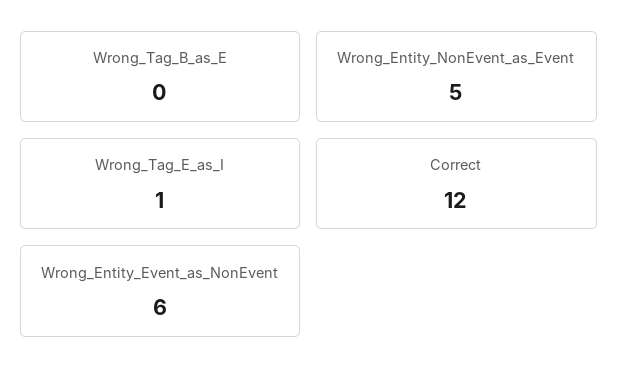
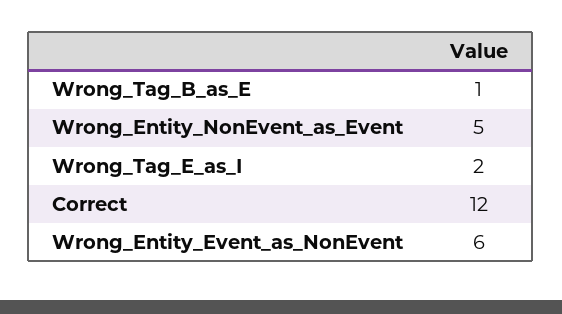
  {
-   "Wrong_Tag_B_as_E": 0,
+   "Wrong_Tag_B_as_E": 1,
    "Wrong_Entity_NonEvent_as_Event": 5,
-   "Wrong_Tag_E_as_I": 1,
+   "Wrong_Tag_E_as_I": 2,
    "Correct": 12,
    "Wrong_Entity_Event_as_NonEvent": 6
  }

